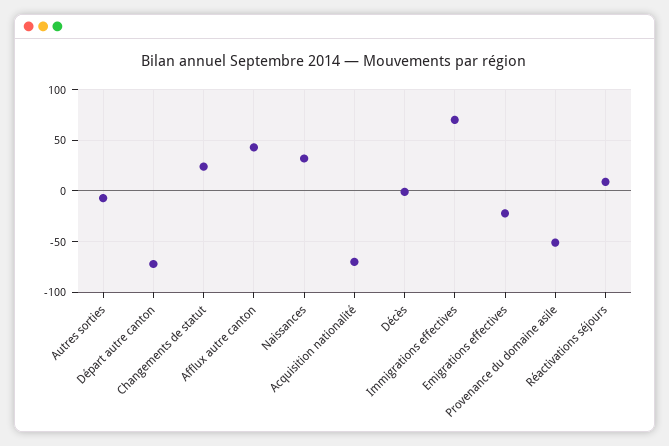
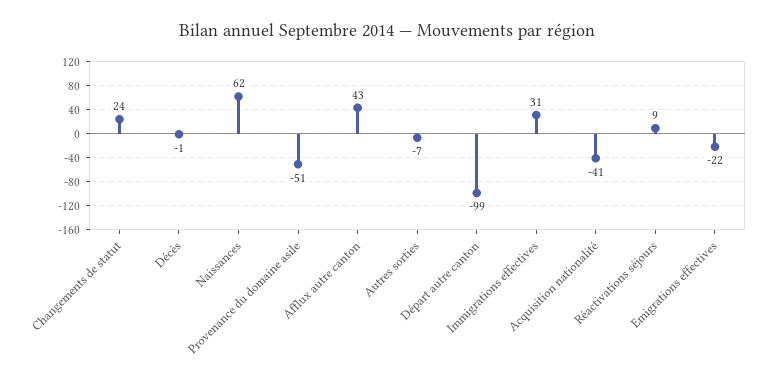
  {
    "Autres sorties": -7,
-   "Départ autre canton": -70,
+   "Départ autre canton": -99,
    "Changements de statut": 24,
    "Afflux autre canton": 43,
-   "Naissances": 30,
+   "Naissances": 62,
-   "Acquisition nationalité": -70,
+   "Acquisition nationalité": -41,
    "Décès": -1,
-   "Immigrations effectives": 70,
+   "Immigrations effectives": 31,
    "Emigrations effectives": -22,
    "Provenance du domaine asile": -51,
    "Réactivations séjours": 9
  }

